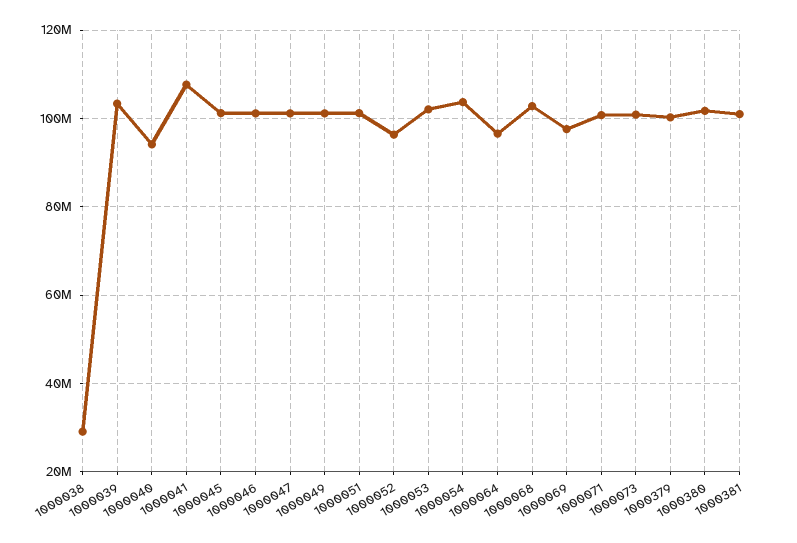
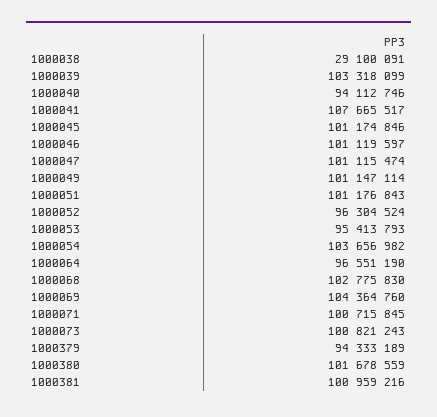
  {
    "1000038": 29100091,
    "1000039": 103318099,
    "1000040": 94112746,
    "1000041": 107665517,
    "1000045": 101174846,
    "1000046": 101119597,
    "1000047": 101115474,
    "1000049": 101147114,
    "1000051": 101176843,
    "1000052": 96304524,
-   "1000053": 102000000,
+   "1000053": 95413793,
    "1000054": 103656982,
    "1000064": 96551190,
    "1000068": 102775830,
-   "1000069": 98000000,
+   "1000069": 104364760,
    "1000071": 100715845,
    "1000073": 100821243,
-   "1000379": 100000000,
+   "1000379": 94333189,
    "1000380": 101678559,
    "1000381": 100959216
  }

